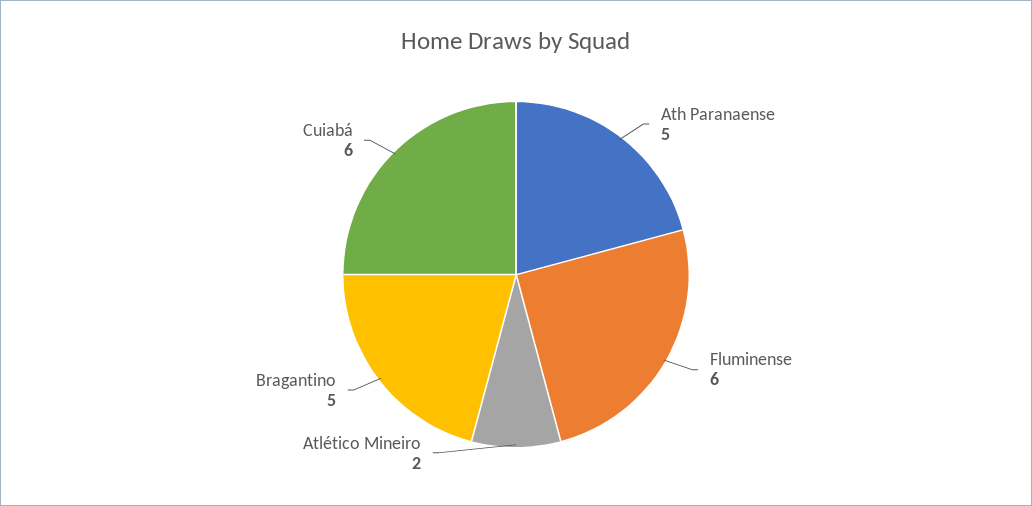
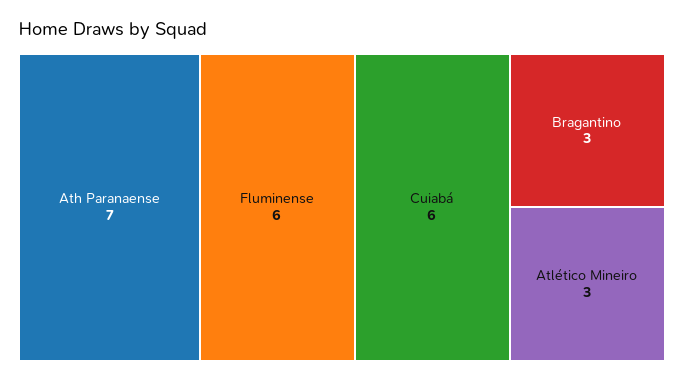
  {
-   "Ath Paranaense": 5,
+   "Ath Paranaense": 7,
    "Fluminense": 6,
-   "Atlético Mineiro": 2,
+   "Atlético Mineiro": 3,
-   "Bragantino": 5,
+   "Bragantino": 3,
    "Cuiabá": 6
  }

